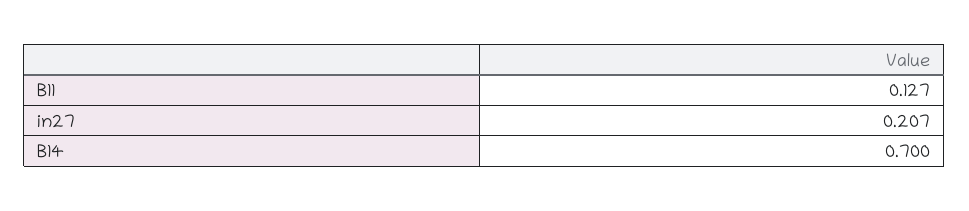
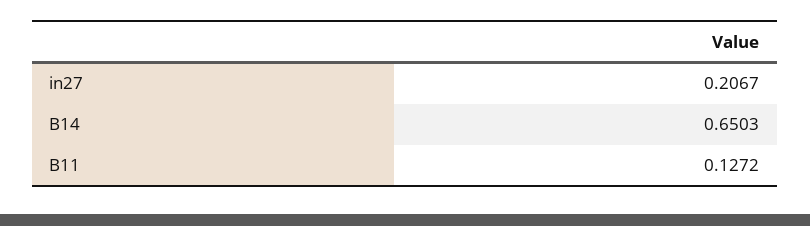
  {
    "B11": 0.1272,
    "in27": 0.2067,
-   "B14": 0.7
+   "B14": 0.6503
  }

